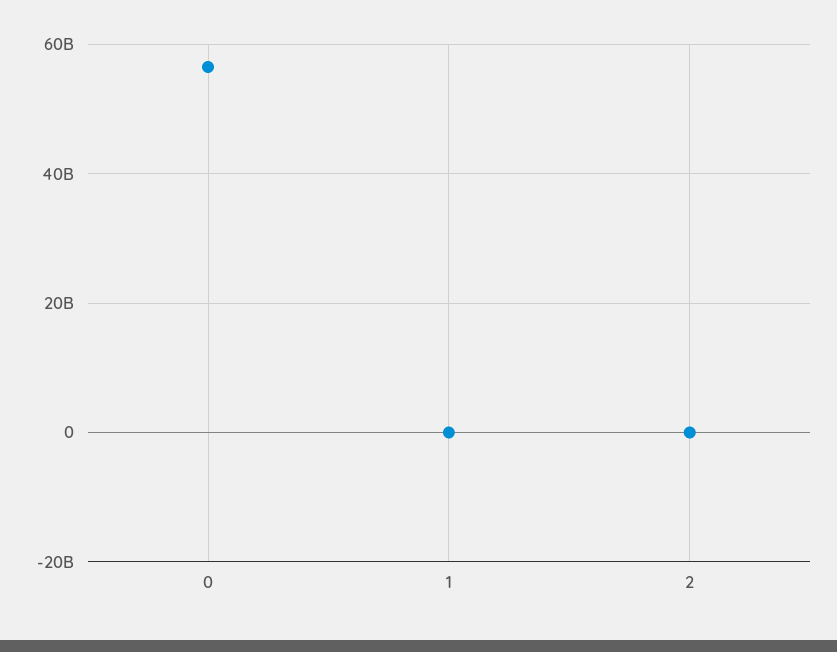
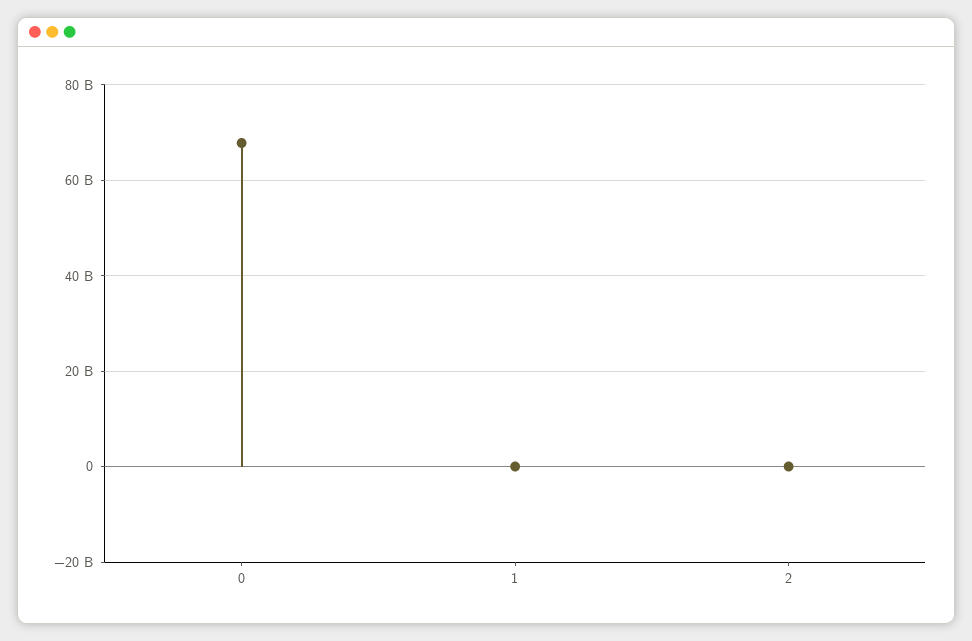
  {
-   "0": 56000000000,
+   "0": 68000000000,
    "1": 0,
    "2": 0
  }

